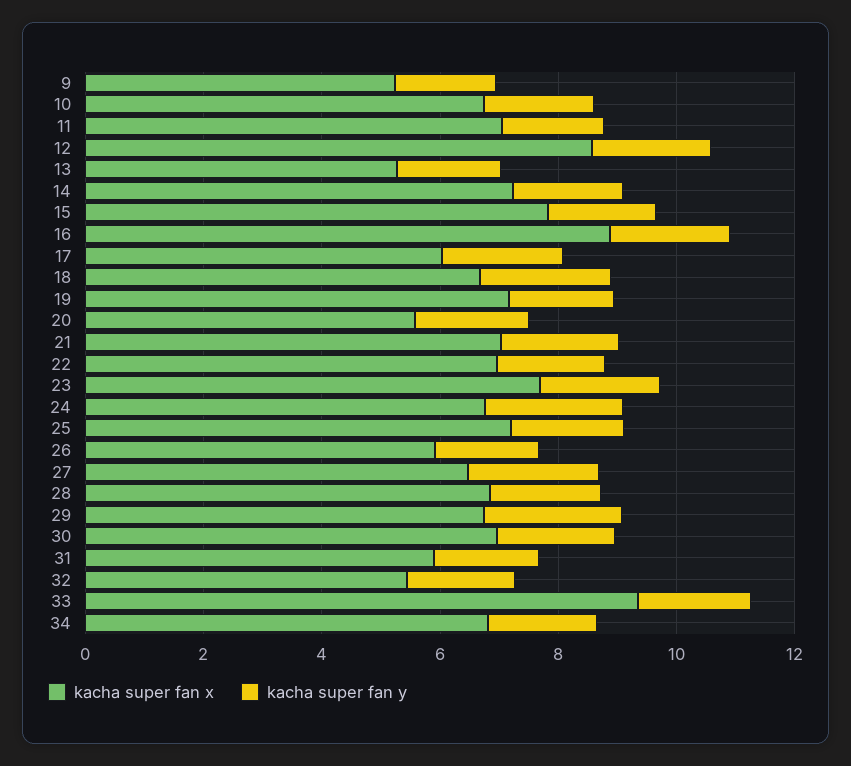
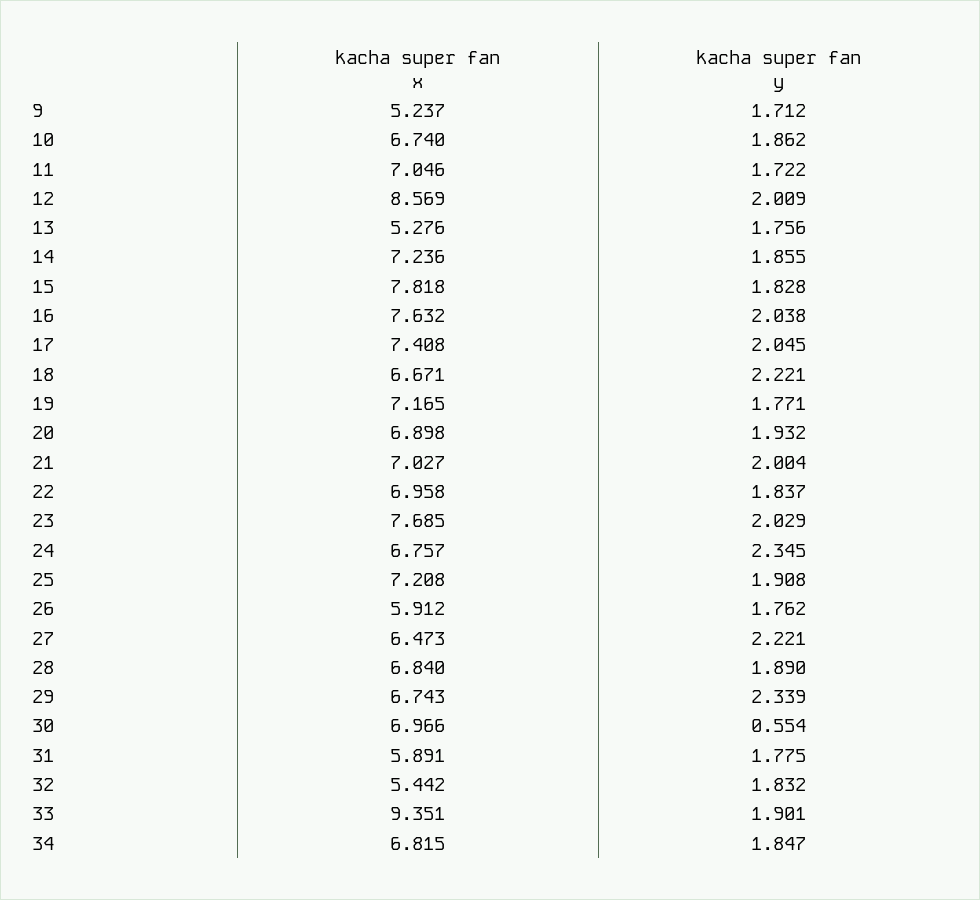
  {
    "kacha super fan x": {
      "9": 5.237,
      "10": 6.74,
      "11": 7.046,
      "12": 8.569,
      "13": 5.276,
      "14": 7.236,
      "15": 7.818,
-     "16": 9,
+     "16": 7.632,
-     "17": 6,
+     "17": 7.408,
      "18": 6.671,
      "19": 7.165,
-     "20": 5.5,
+     "20": 6.898,
      "21": 7.027,
      "22": 6.958,
      "23": 7.685,
      "24": 6.757,
      "25": 7.208,
      "26": 5.912,
      "27": 6.473,
      "28": 6.84,
      "29": 6.743,
      "30": 6.966,
      "31": 5.891,
      "32": 5.442,
      "33": 9.351,
      "34": 6.815
    },
    "kacha super fan y": {
      "9": 1.712,
      "10": 1.862,
      "11": 1.722,
      "12": 2.009,
      "13": 1.756,
      "14": 1.855,
      "15": 1.828,
      "16": 2.038,
      "17": 2.045,
      "18": 2.221,
      "19": 1.771,
      "20": 1.932,
      "21": 2.004,
      "22": 1.837,
      "23": 2.029,
      "24": 2.345,
      "25": 1.908,
      "26": 1.762,
      "27": 2.221,
      "28": 1.89,
      "29": 2.339,
-     "30": 2,
+     "30": 0.554,
      "31": 1.775,
      "32": 1.832,
      "33": 1.901,
      "34": 1.847
    }
  }

